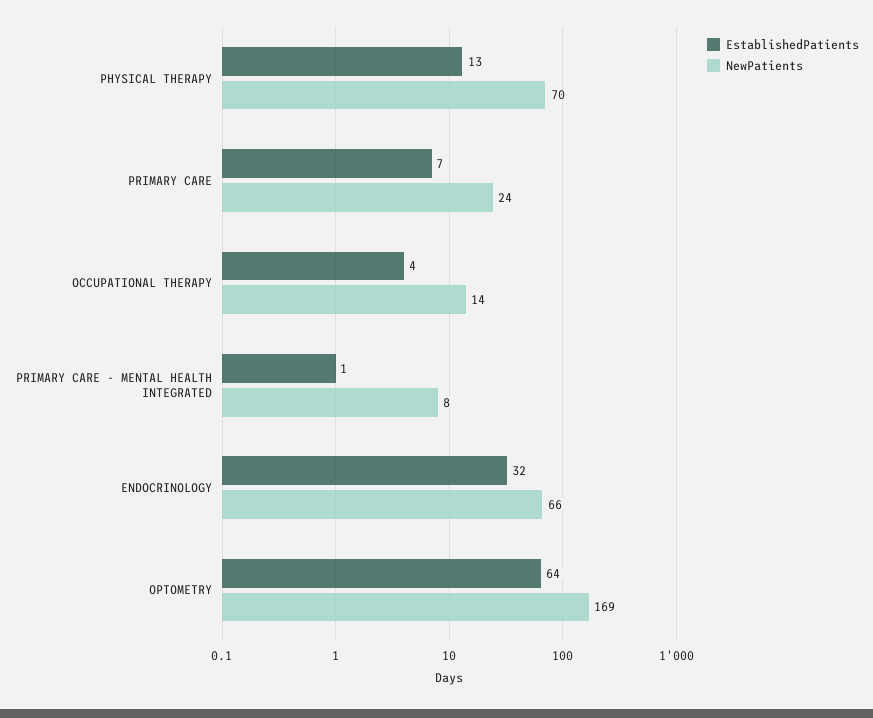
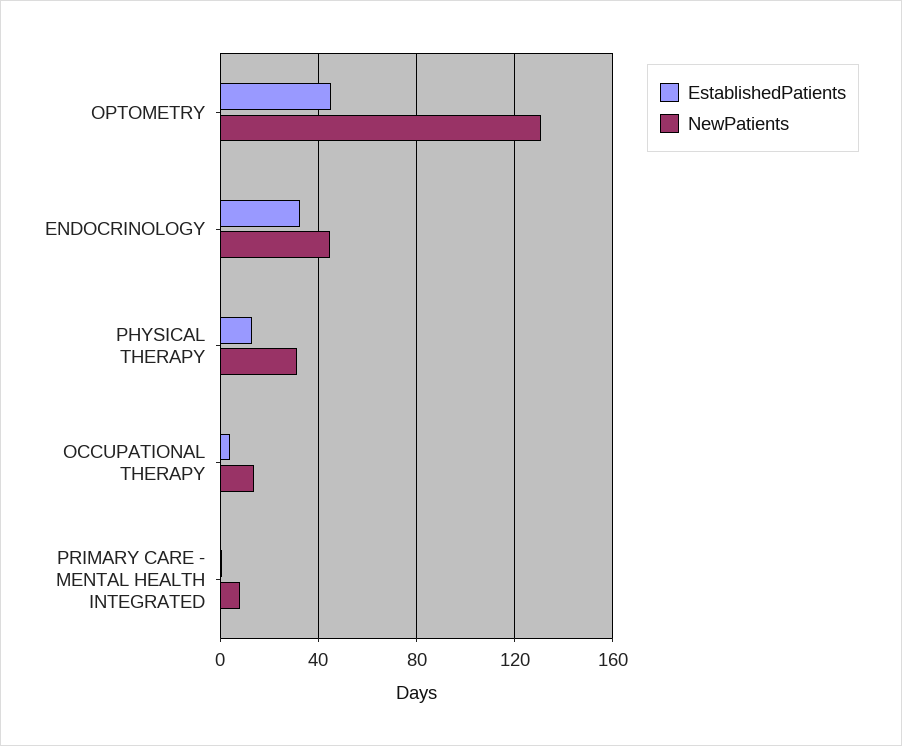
  {
    "EstablishedPatients": {
      "PHYSICAL THERAPY": 13,
-     "PRIMARY CARE": 7,
      "OCCUPATIONAL THERAPY": 4,
      "PRIMARY CARE - MENTAL HEALTH INTEGRATED": 1,
      "ENDOCRINOLOGY": 32,
-     "OPTOMETRY": 64
+     "OPTOMETRY": 45
    },
    "NewPatients": {
-     "PHYSICAL THERAPY": 70,
+     "PHYSICAL THERAPY": 30,
-     "PRIMARY CARE": 24,
      "OCCUPATIONAL THERAPY": 14,
      "PRIMARY CARE - MENTAL HEALTH INTEGRATED": 8,
-     "ENDOCRINOLOGY": 66,
+     "ENDOCRINOLOGY": 45,
-     "OPTOMETRY": 169
+     "OPTOMETRY": 130
    }
  }

